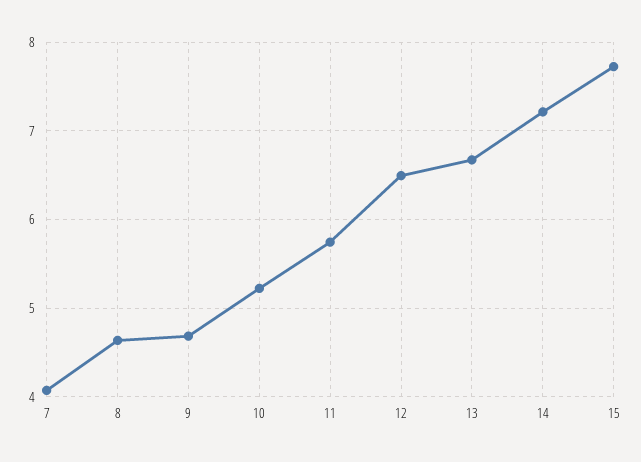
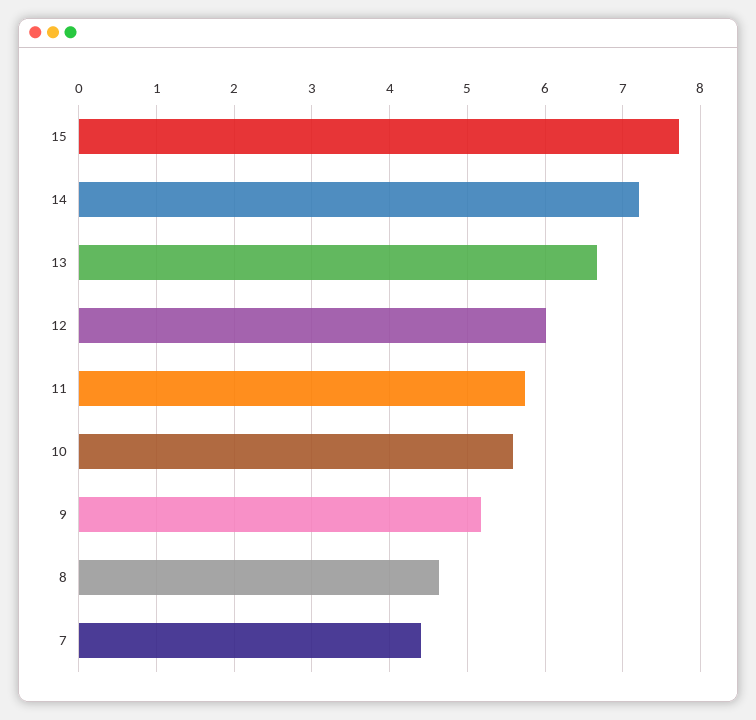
  {
-   "7": 4.1,
+   "7": 4.4,
    "8": 4.6,
-   "9": 4.7,
+   "9": 5.2,
-   "10": 5.2,
+   "10": 5.6,
    "11": 5.7,
-   "12": 6.5,
+   "12": 6,
    "13": 6.7,
    "14": 7.2,
    "15": 7.7
  }

